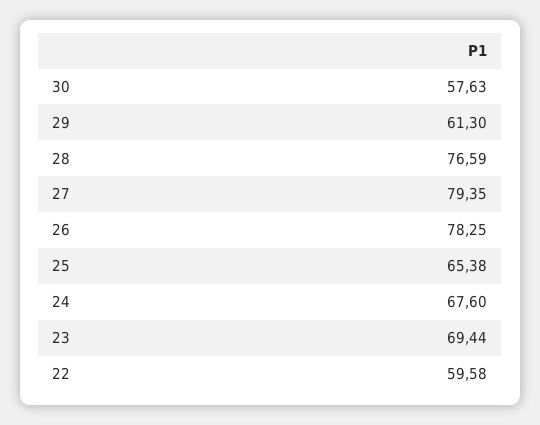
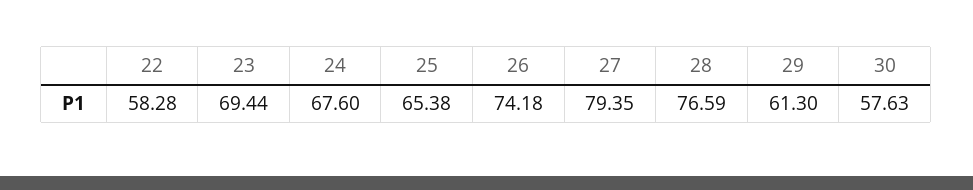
  {
    "30": 57.63,
    "29": 61.3,
    "28": 76.59,
    "27": 79.35,
-   "26": 78.25,
+   "26": 74.18,
    "25": 65.38,
    "24": 67.6,
    "23": 69.44,
-   "22": 59.58
+   "22": 58.28
  }

